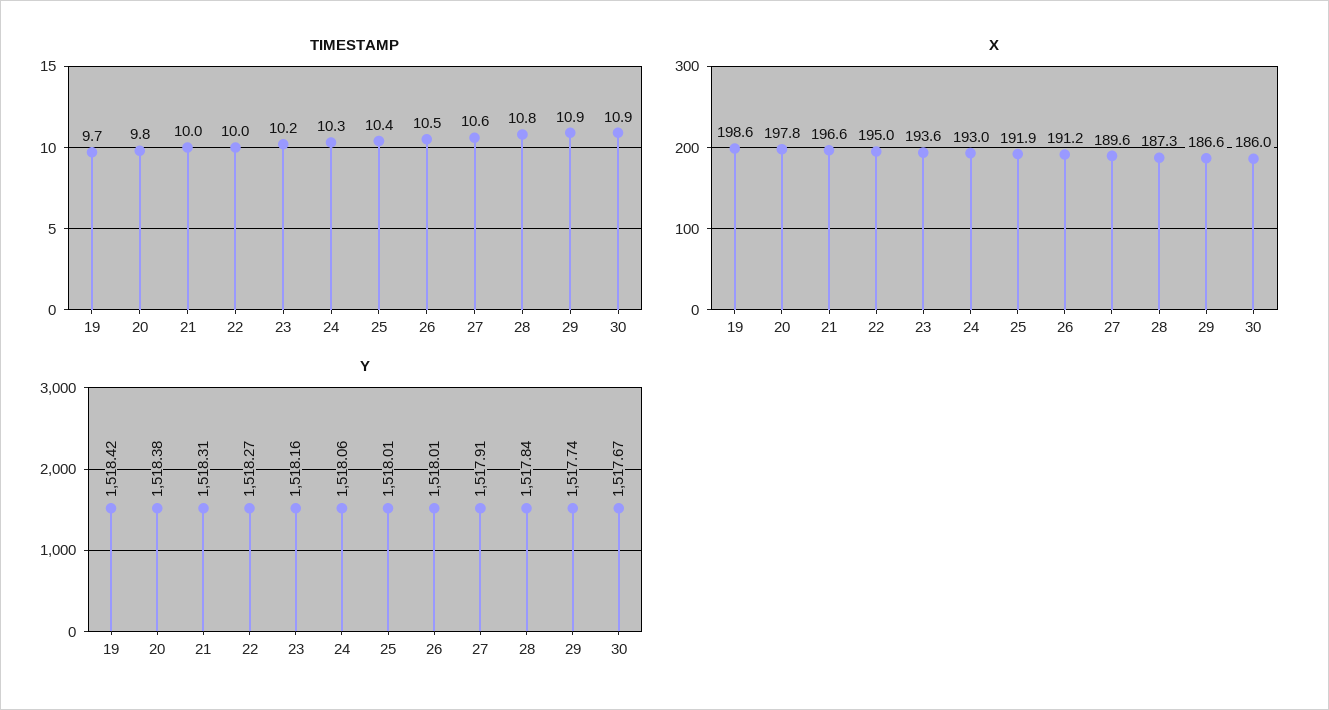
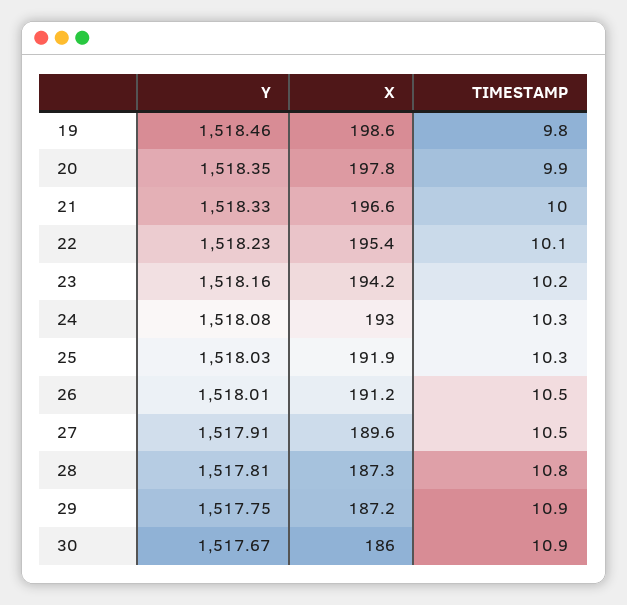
  {
    "TIMESTAMP": {
-     "19": 9.7,
+     "19": 9.8,
-     "20": 9.8,
+     "20": 9.9,
      "21": 10,
-     "22": 10,
+     "22": 10.1,
      "23": 10.2,
      "24": 10.3,
-     "25": 10.4,
+     "25": 10.3,
      "26": 10.5,
-     "27": 10.6,
+     "27": 10.5,
      "28": 10.8,
      "29": 10.9,
      "30": 10.9
    },
    "X": {
      "19": 198.6,
      "20": 197.8,
      "21": 196.6,
-     "22": 195,
+     "22": 195.4,
-     "23": 193.6,
+     "23": 194.2,
      "24": 193,
      "25": 191.9,
      "26": 191.2,
      "27": 189.6,
      "28": 187.3,
-     "29": 186.6,
+     "29": 187.2,
      "30": 186
    },
    "Y": {
-     "19": 1518.42,
+     "19": 1518.46,
-     "20": 1518.38,
+     "20": 1518.35,
-     "21": 1518.31,
+     "21": 1518.33,
-     "22": 1518.27,
+     "22": 1518.23,
      "23": 1518.16,
-     "24": 1518.06,
+     "24": 1518.08,
-     "25": 1518.01,
+     "25": 1518.03,
      "26": 1518.01,
      "27": 1517.91,
-     "28": 1517.84,
+     "28": 1517.81,
-     "29": 1517.74,
+     "29": 1517.75,
      "30": 1517.67
    }
  }

